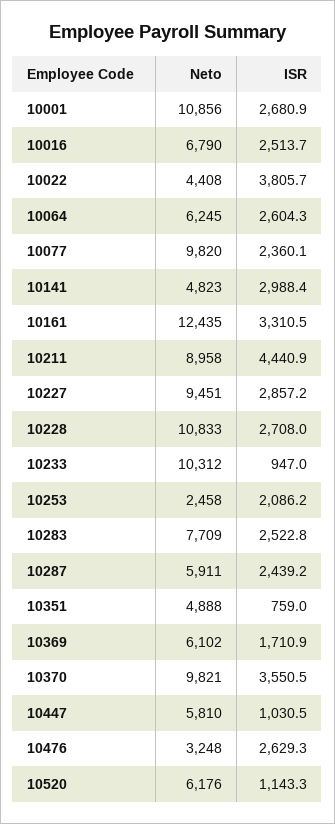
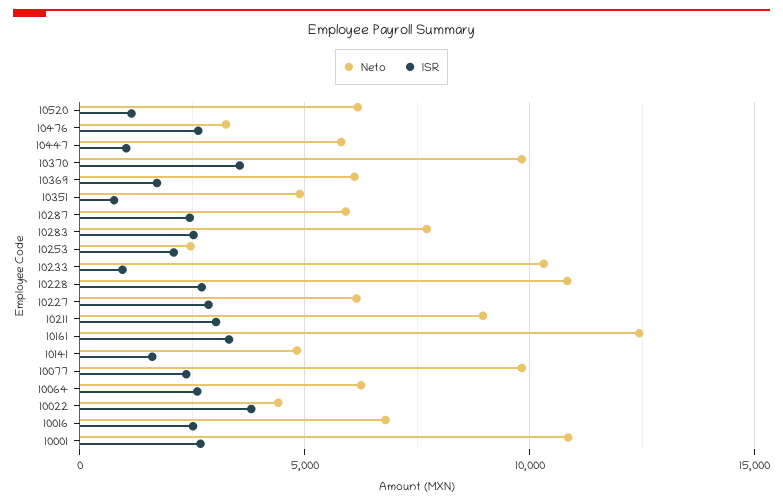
  {
    "Neto": {
      "10001": 10856,
      "10016": 6790,
      "10022": 4408,
      "10064": 6245,
      "10077": 9820,
      "10141": 4823,
      "10161": 12435,
      "10211": 8958,
-     "10227": 9451,
+     "10227": 6000,
      "10228": 10833,
      "10233": 10312,
      "10253": 2458,
      "10283": 7709,
      "10287": 5911,
      "10351": 4888,
      "10369": 6102,
      "10370": 9821,
      "10447": 5810,
      "10476": 3248,
      "10520": 6176
    },
    "ISR": {
      "10001": 2680.9,
      "10016": 2513.7,
      "10022": 3805.7,
      "10064": 2604.3,
      "10077": 2360.1,
-     "10141": 2988.4,
+     "10141": 1500,
      "10161": 3310.5,
-     "10211": 4440.9,
+     "10211": 3000,
      "10227": 2857.2,
      "10228": 2708,
      "10233": 947,
      "10253": 2086.2,
      "10283": 2522.8,
      "10287": 2439.2,
      "10351": 759,
      "10369": 1710.9,
      "10370": 3550.5,
      "10447": 1030.5,
      "10476": 2629.3,
      "10520": 1143.3
    }
  }

